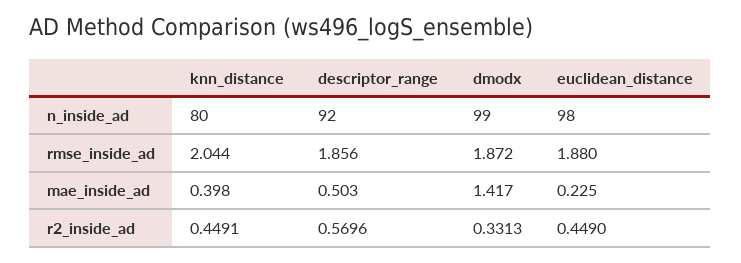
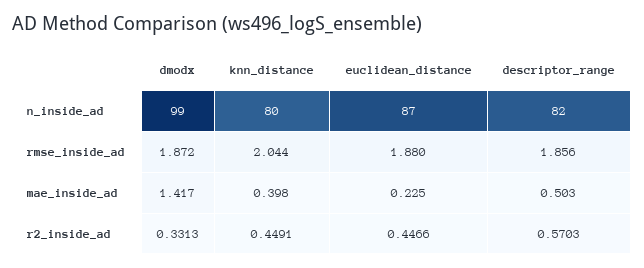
  {
    "knn_distance": {
      "n_inside_ad": 80,
      "rmse_inside_ad": 2.044,
      "mae_inside_ad": 0.398,
      "r2_inside_ad": 0.4491
    },
    "descriptor_range": {
-     "n_inside_ad": 92,
+     "n_inside_ad": 82,
      "rmse_inside_ad": 1.856,
      "mae_inside_ad": 0.503,
-     "r2_inside_ad": 0.5696
+     "r2_inside_ad": 0.5703
    },
    "dmodx": {
      "n_inside_ad": 99,
      "rmse_inside_ad": 1.872,
      "mae_inside_ad": 1.417,
      "r2_inside_ad": 0.3313
    },
    "euclidean_distance": {
-     "n_inside_ad": 98,
+     "n_inside_ad": 87,
      "rmse_inside_ad": 1.88,
      "mae_inside_ad": 0.225,
-     "r2_inside_ad": 0.449
+     "r2_inside_ad": 0.4466
    }
  }

